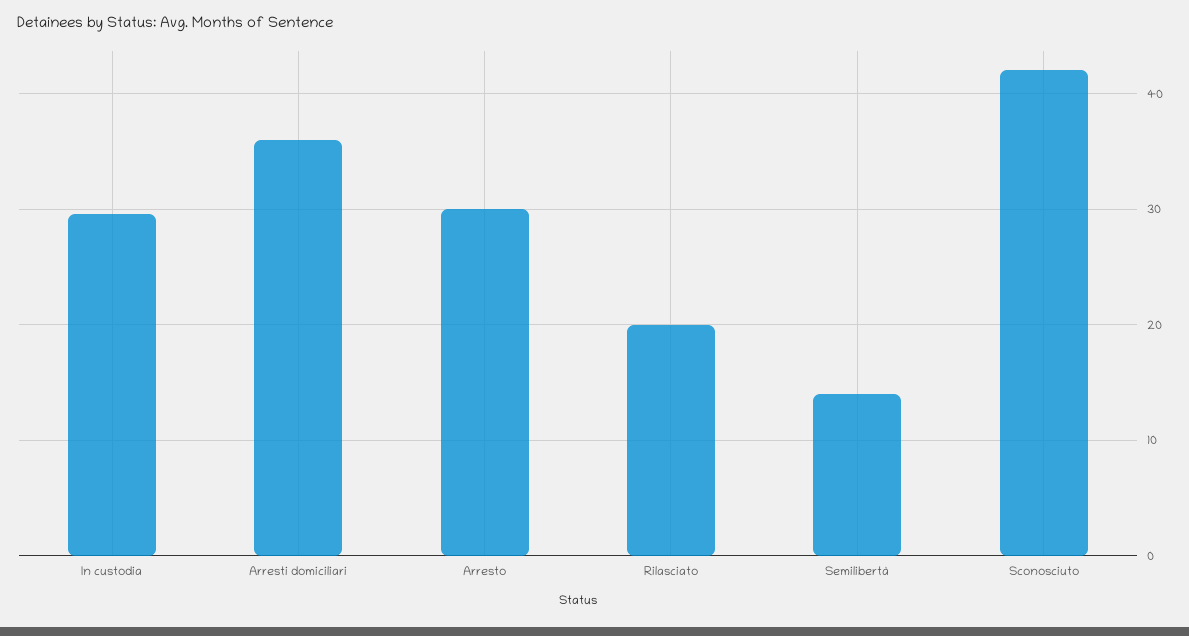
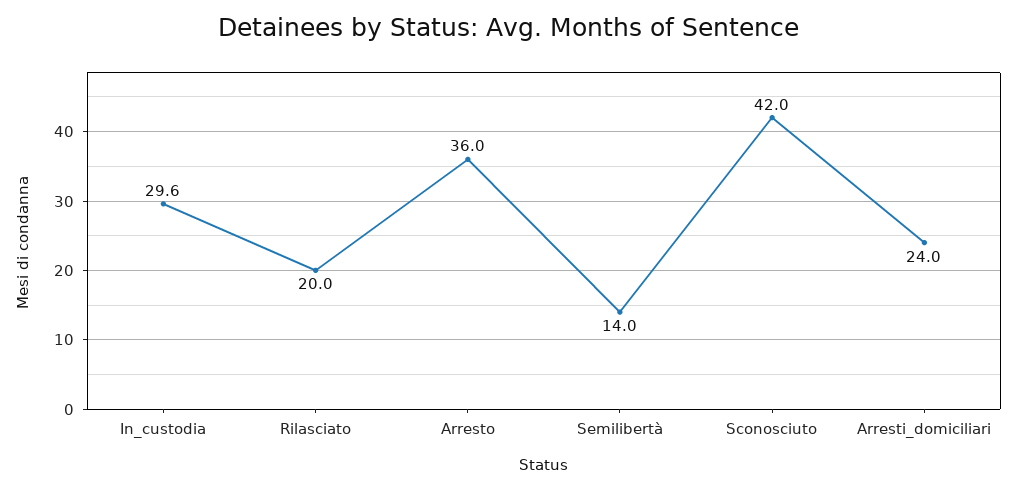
  {
    "In custodia": 29.6,
-   "Arresti domiciliari": 36,
+   "Arresti domiciliari": 24,
-   "Arresto": 30,
+   "Arresto": 36,
    "Rilasciato": 20,
    "Semilibertà": 14,
    "Sconosciuto": 42
  }

